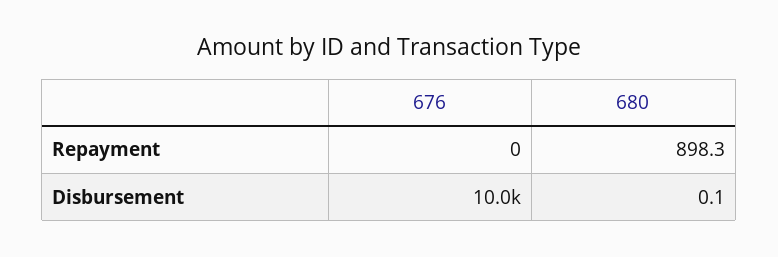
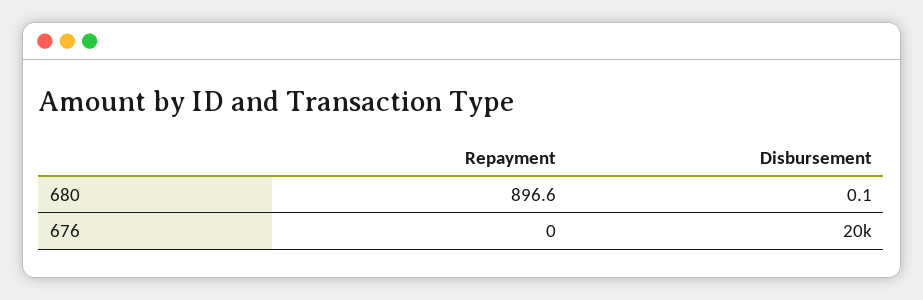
  {
    "676": {
      "Repayment": 0,
-     "Disbursement": 10000
+     "Disbursement": 20000
    },
    "680": {
-     "Repayment": 898.3,
+     "Repayment": 896.6,
      "Disbursement": 0.1
    }
  }

